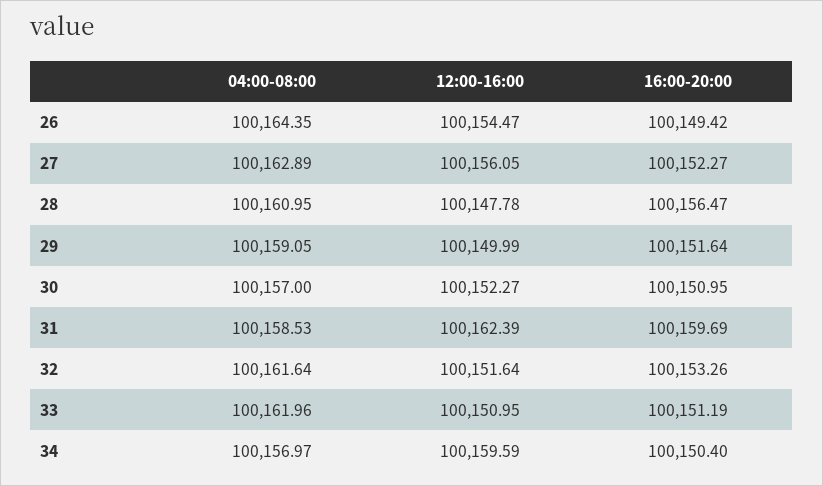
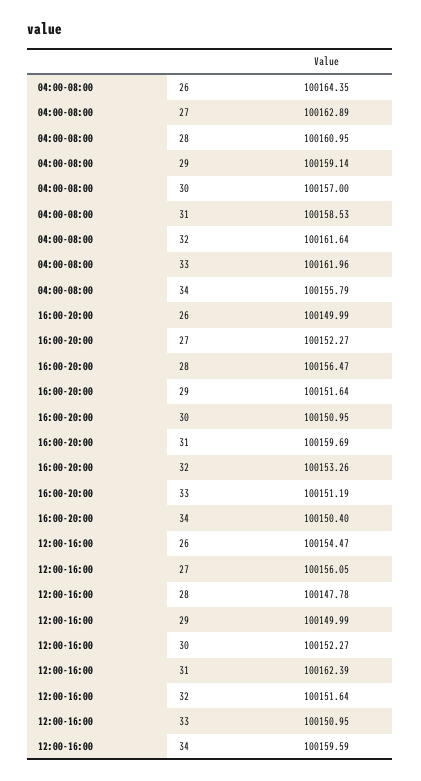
  {
    "04:00-08:00": {
      "26": 100164.35,
      "27": 100162.89,
      "28": 100160.95,
-     "29": 100159.05,
+     "29": 100159.14,
      "30": 100157,
      "31": 100158.53,
      "32": 100161.64,
      "33": 100161.96,
-     "34": 100156.97
+     "34": 100155.79
    },
    "12:00-16:00": {
      "26": 100154.47,
      "27": 100156.05,
      "28": 100147.78,
      "29": 100149.99,
      "30": 100152.27,
      "31": 100162.39,
      "32": 100151.64,
      "33": 100150.95,
      "34": 100159.59
    },
    "16:00-20:00": {
-     "26": 100149.42,
+     "26": 100149.99,
      "27": 100152.27,
      "28": 100156.47,
      "29": 100151.64,
      "30": 100150.95,
      "31": 100159.69,
      "32": 100153.26,
      "33": 100151.19,
      "34": 100150.4
    }
  }

